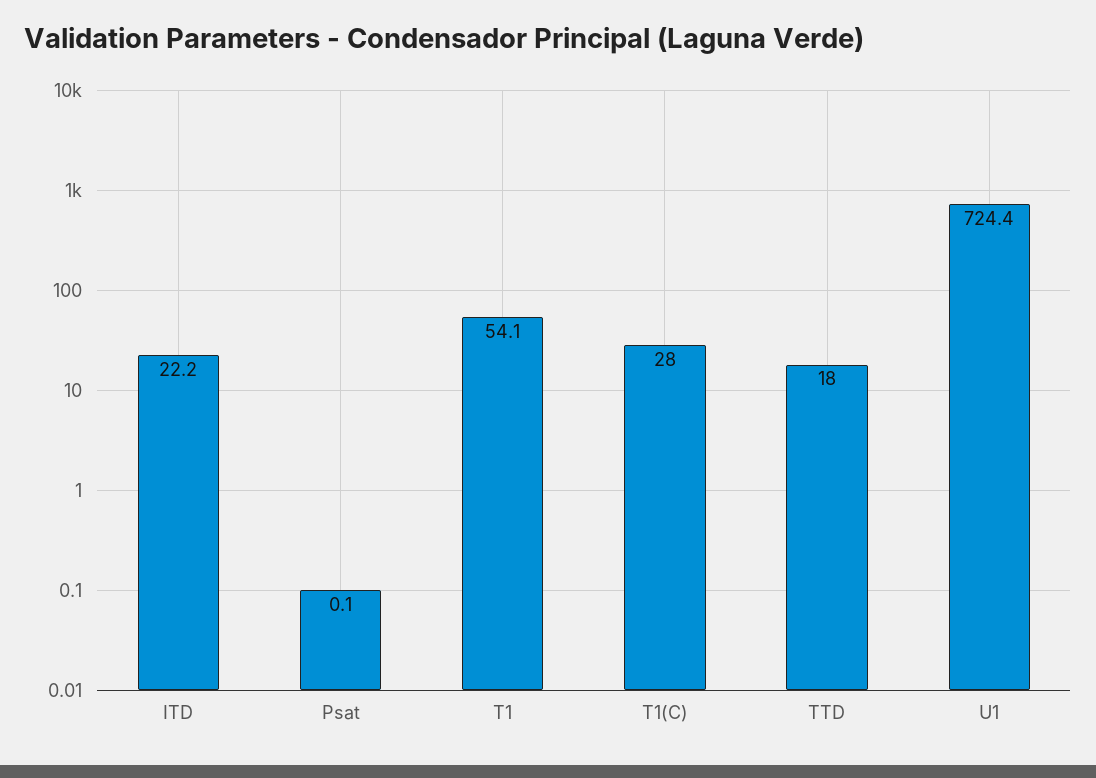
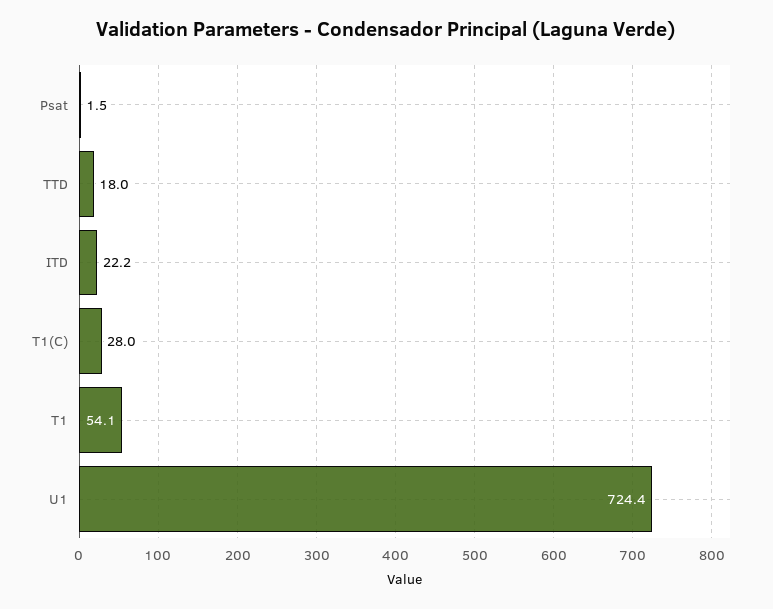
  {
    "ITD": 22.2,
-   "Psat": 0.1,
+   "Psat": 1.5,
    "T1": 54.1,
    "T1(C)": 28,
    "TTD": 18,
    "U1": 724.4
  }

